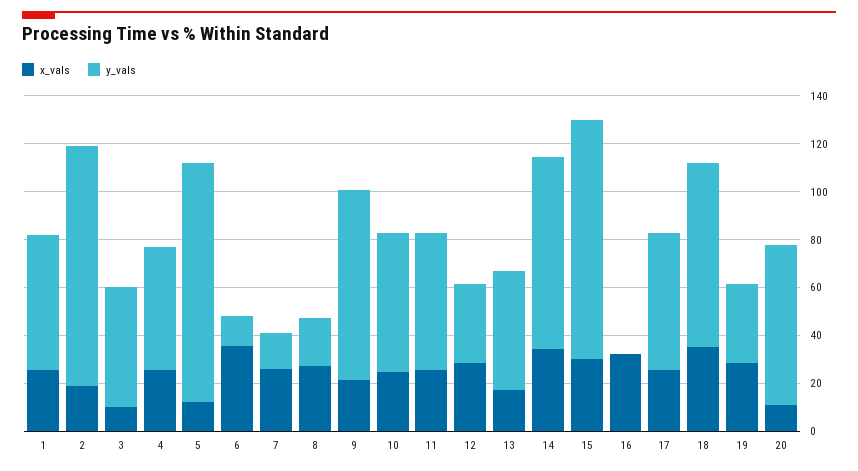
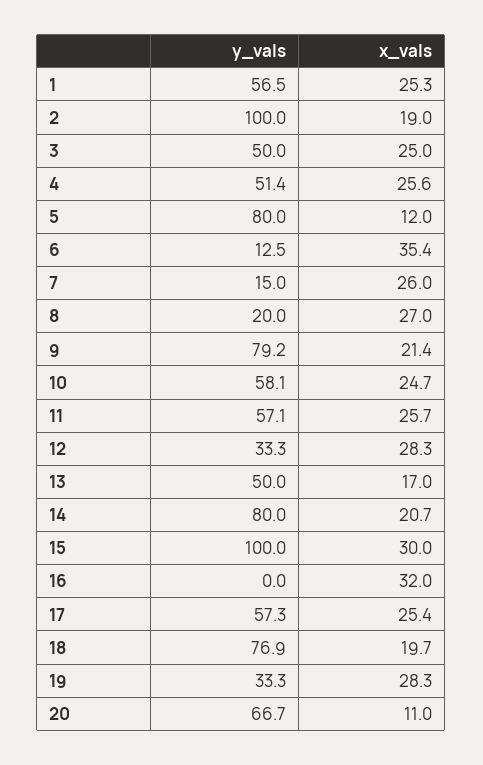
  {
    "x_vals": {
      "1": 25.3,
      "2": 19,
-     "3": 10,
+     "3": 25,
      "4": 25.6,
      "5": 12,
      "6": 35.4,
      "7": 26,
      "8": 27,
      "9": 21.4,
      "10": 24.7,
      "11": 25.7,
      "12": 28.3,
      "13": 17,
-     "14": 35,
+     "14": 20.7,
      "15": 30,
      "16": 32,
      "17": 25.4,
-     "18": 35,
+     "18": 19.7,
      "19": 28.3,
      "20": 11
    },
    "y_vals": {
      "1": 56.5,
      "2": 100,
      "3": 50,
      "4": 51.4,
-     "5": 100,
+     "5": 80,
      "6": 12.5,
      "7": 15,
      "8": 20,
      "9": 79.2,
      "10": 58.1,
      "11": 57.1,
      "12": 33.3,
      "13": 50,
      "14": 80,
      "15": 100,
      "16": 0,
      "17": 57.3,
      "18": 76.9,
      "19": 33.3,
      "20": 66.7
    }
  }

